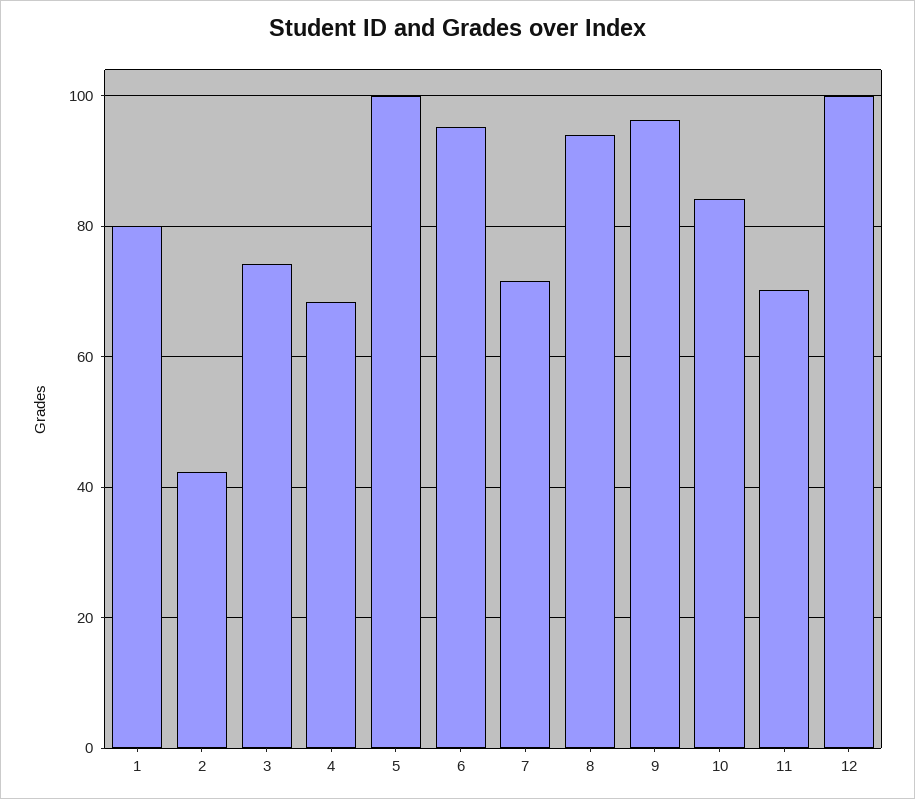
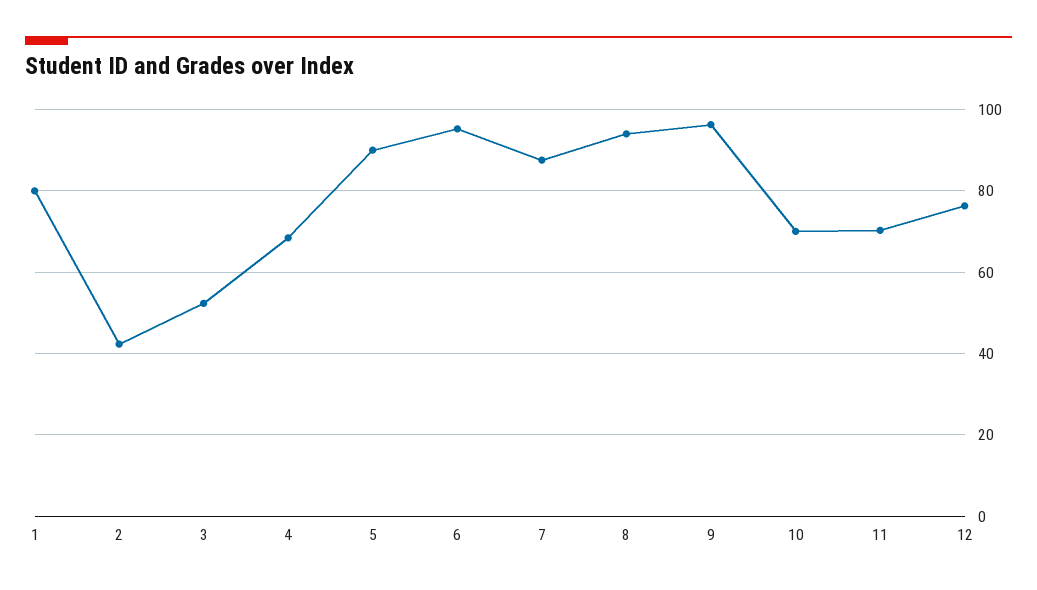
  {
    "1": 80,
    "2": 42,
-   "3": 74,
+   "3": 52,
    "4": 68,
-   "5": 100,
+   "5": 90,
    "6": 96,
-   "7": 72,
+   "7": 88,
    "8": 94,
    "9": 96,
-   "10": 84,
+   "10": 70,
    "11": 70,
-   "12": 100
+   "12": 76
  }

